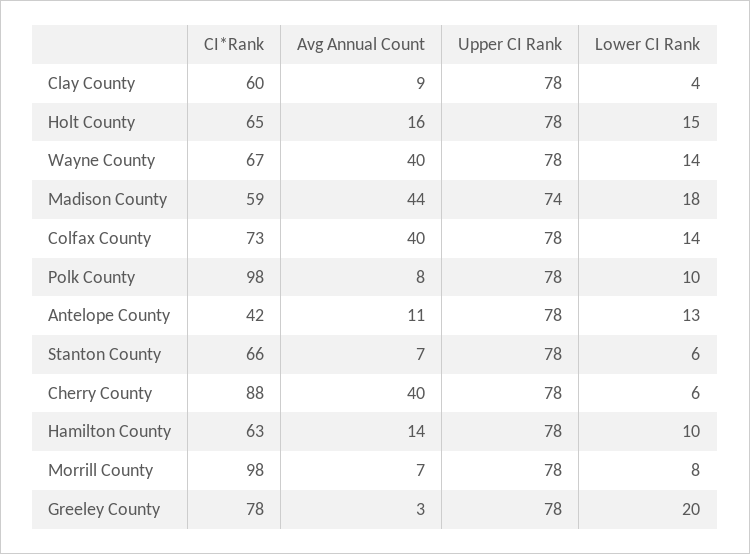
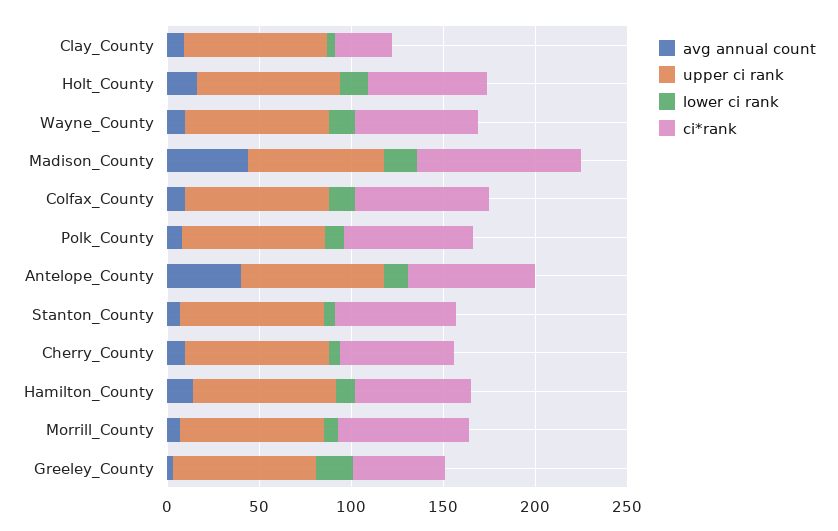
  {
    "CI*Rank": {
-     "Clay County": 60,
+     "Clay County": 30,
      "Holt County": 65,
      "Wayne County": 67,
-     "Madison County": 59,
+     "Madison County": 90,
      "Colfax County": 73,
-     "Polk County": 98,
+     "Polk County": 70,
-     "Antelope County": 42,
+     "Antelope County": 70,
      "Stanton County": 66,
-     "Cherry County": 88,
+     "Cherry County": 60,
      "Hamilton County": 63,
-     "Morrill County": 98,
+     "Morrill County": 70,
-     "Greeley County": 78
+     "Greeley County": 50
    },
    "Avg Annual Count": {
      "Clay County": 9,
      "Holt County": 16,
-     "Wayne County": 40,
+     "Wayne County": 10,
      "Madison County": 44,
-     "Colfax County": 40,
+     "Colfax County": 10,
      "Polk County": 8,
-     "Antelope County": 11,
+     "Antelope County": 40,
      "Stanton County": 7,
-     "Cherry County": 40,
+     "Cherry County": 10,
      "Hamilton County": 14,
      "Morrill County": 7,
      "Greeley County": 3
    },
    "Upper CI Rank": {
      "Clay County": 78,
      "Holt County": 78,
      "Wayne County": 78,
      "Madison County": 74,
      "Colfax County": 78,
      "Polk County": 78,
      "Antelope County": 78,
      "Stanton County": 78,
      "Cherry County": 78,
      "Hamilton County": 78,
      "Morrill County": 78,
      "Greeley County": 78
    },
    "Lower CI Rank": {
      "Clay County": 4,
      "Holt County": 15,
      "Wayne County": 14,
      "Madison County": 18,
      "Colfax County": 14,
      "Polk County": 10,
      "Antelope County": 13,
      "Stanton County": 6,
      "Cherry County": 6,
      "Hamilton County": 10,
      "Morrill County": 8,
      "Greeley County": 20
    }
  }

